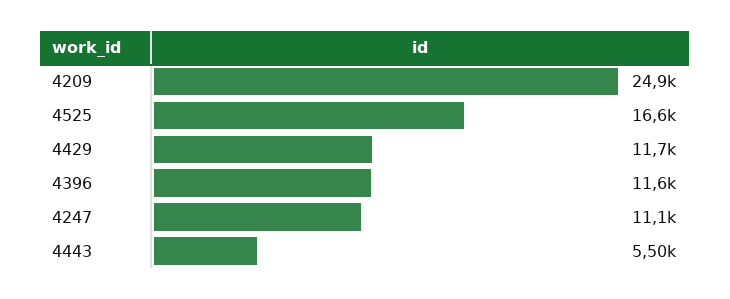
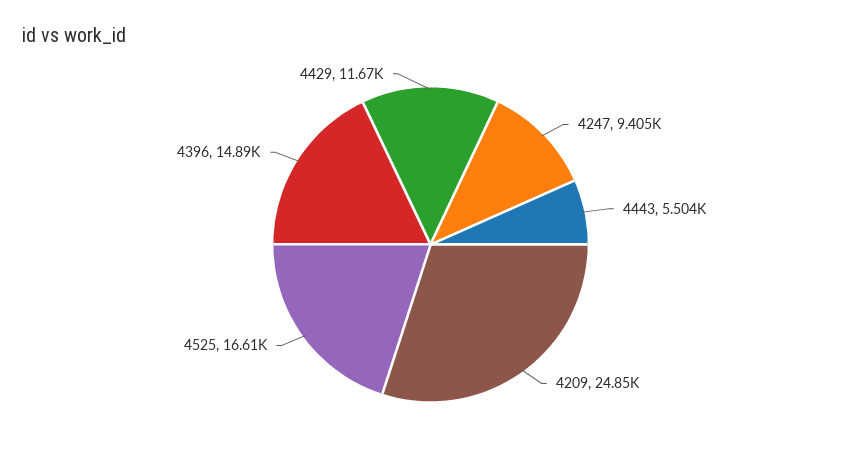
  {
    "4209": 24850,
    "4525": 16610,
    "4429": 11670,
-   "4396": 11600,
+   "4396": 14890,
-   "4247": 11100,
+   "4247": 9405,
    "4443": 5504
  }

